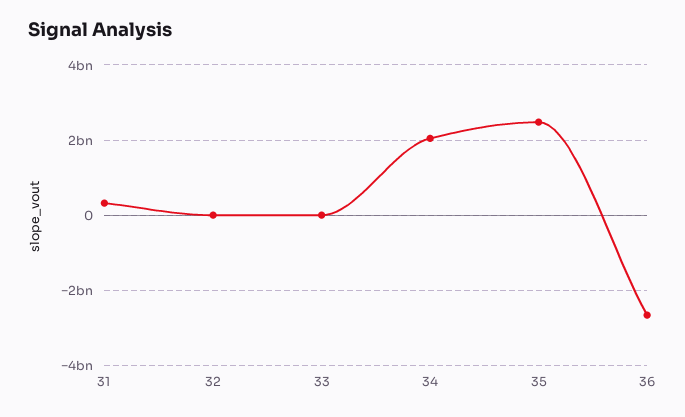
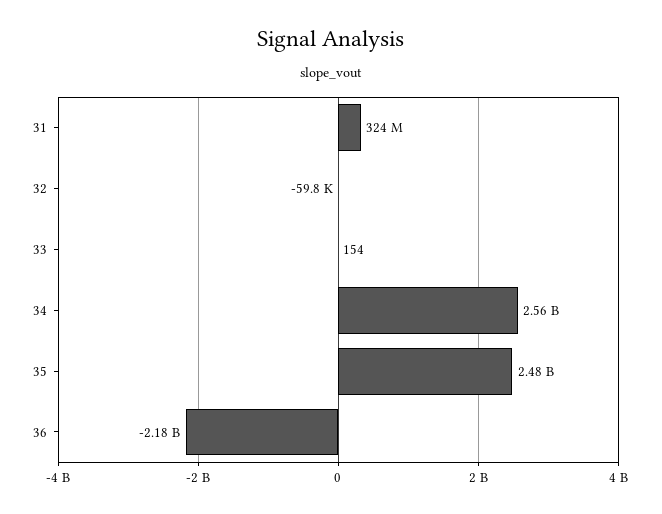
  {
    "31": 324000000,
    "32": -59800,
    "33": 154,
-   "34": 2000000000,
+   "34": 2560000000,
    "35": 2480000000,
-   "36": -2600000000
+   "36": -2180000000
  }

